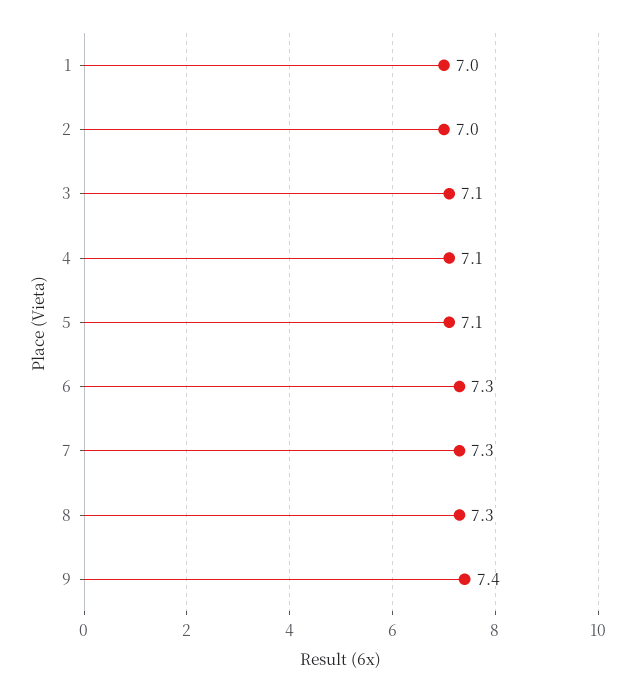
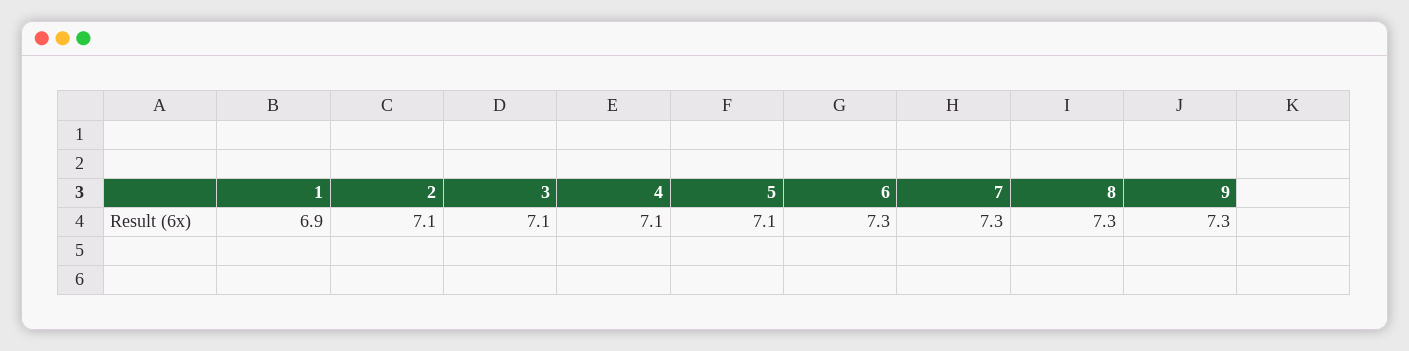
  {
-   "1": 7,
+   "1": 6.9,
-   "2": 7,
+   "2": 7.1,
    "3": 7.1,
    "4": 7.1,
    "5": 7.1,
    "6": 7.3,
    "7": 7.3,
    "8": 7.3,
-   "9": 7.4
+   "9": 7.3
  }

